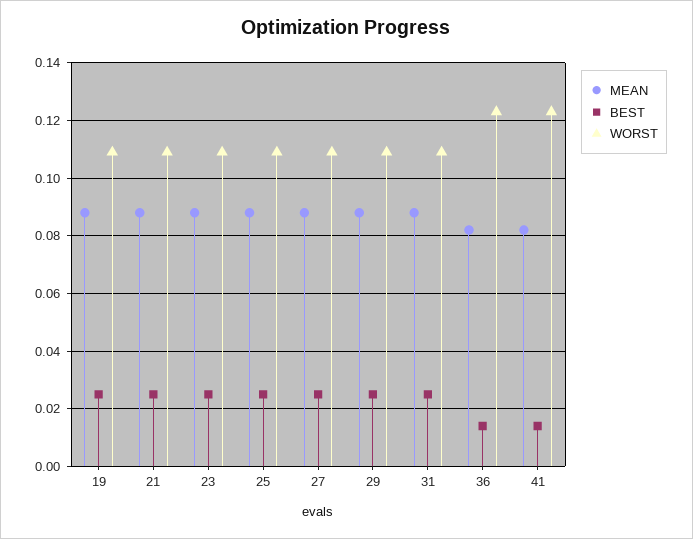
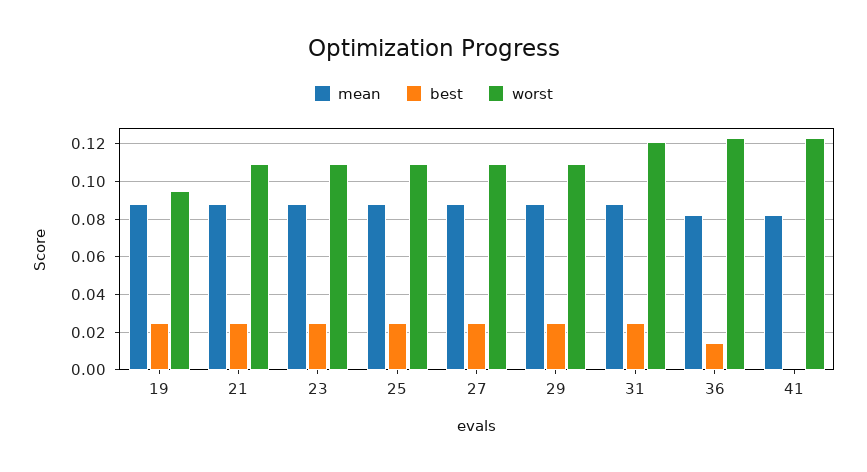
  {
    "MEAN": {
      "19": 0.09,
      "21": 0.09,
      "23": 0.09,
      "25": 0.09,
      "27": 0.09,
      "29": 0.09,
      "31": 0.09,
      "36": 0.08,
      "41": 0.08
    },
    "BEST": {
      "19": 0.025,
      "21": 0.025,
      "23": 0.025,
      "25": 0.025,
      "27": 0.025,
      "29": 0.025,
      "31": 0.025,
      "36": 0.015,
-     "41": 0.015
+     "41": 0
    },
    "WORST": {
-     "19": 0.11,
+     "19": 0.095,
      "21": 0.11,
      "23": 0.11,
      "25": 0.11,
      "27": 0.11,
      "29": 0.11,
-     "31": 0.11,
+     "31": 0.12,
      "36": 0.125,
      "41": 0.125
    }
  }

